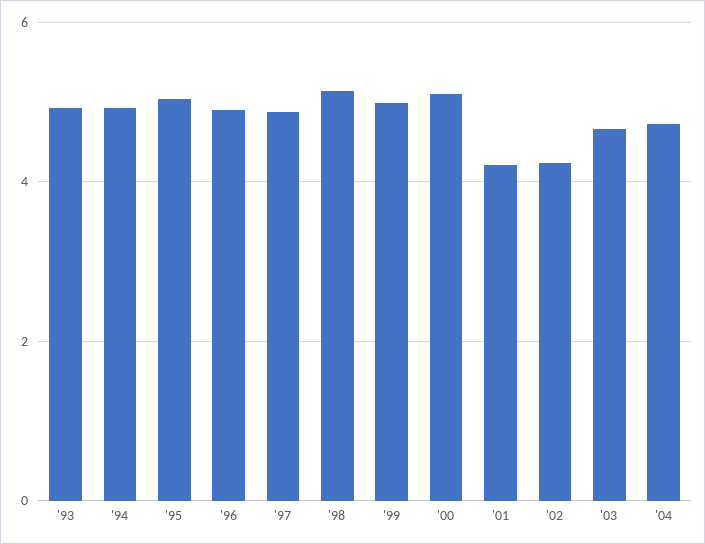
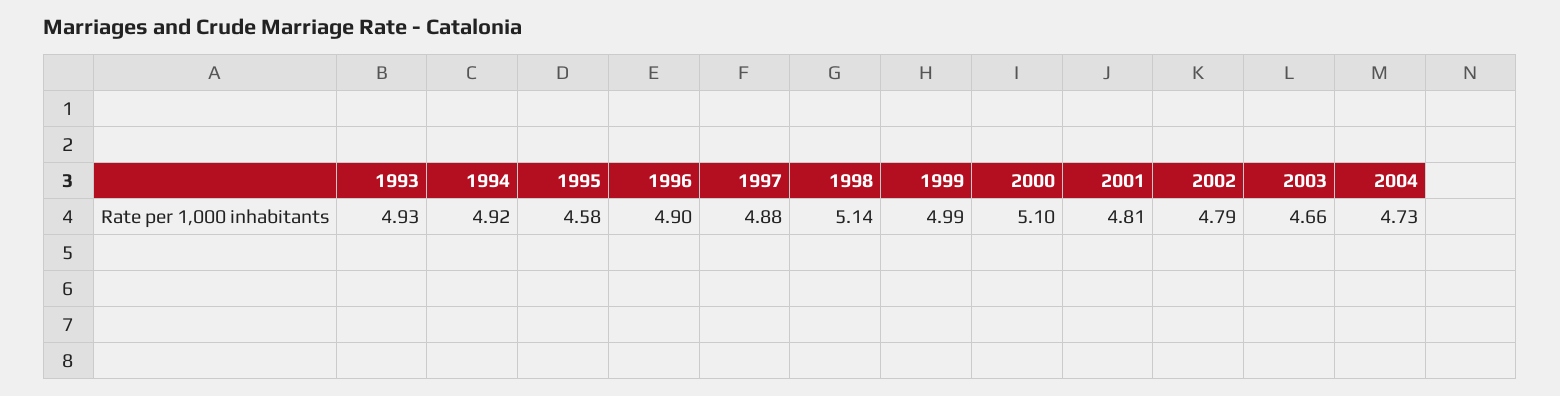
  {
    "'93": 4.93,
    "'94": 4.92,
-   "'95": 5,
+   "'95": 4.58,
    "'96": 4.9,
    "'97": 4.88,
    "'98": 5.14,
    "'99": 4.99,
    "'00": 5.1,
-   "'01": 4.2,
+   "'01": 4.81,
-   "'02": 4.2,
+   "'02": 4.79,
    "'03": 4.66,
    "'04": 4.73
  }

